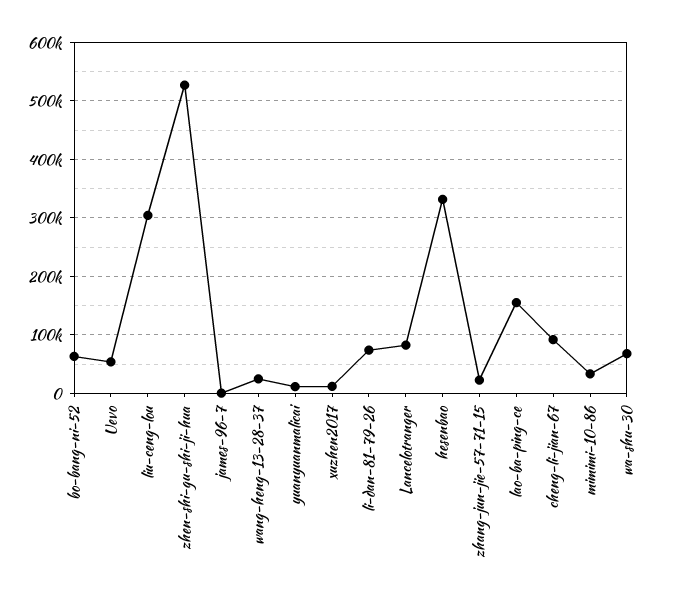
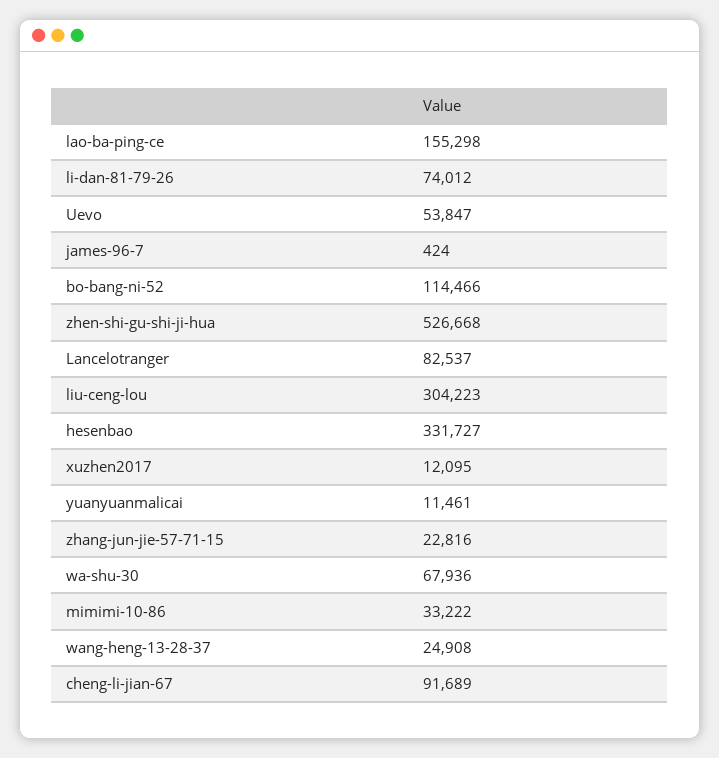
  {
-   "bo-bang-ni-52": 60000,
+   "bo-bang-ni-52": 114466,
    "Uevo": 53847,
    "liu-ceng-lou": 304223,
    "zhen-shi-gu-shi-ji-hua": 526668,
    "james-96-7": 424,
    "wang-heng-13-28-37": 24908,
    "yuanyuanmalicai": 11461,
    "xuzhen2017": 12095,
    "li-dan-81-79-26": 74012,
    "Lancelotranger": 82537,
    "hesenbao": 331727,
    "zhang-jun-jie-57-71-15": 22816,
    "lao-ba-ping-ce": 155298,
    "cheng-li-jian-67": 91689,
    "mimimi-10-86": 33222,
    "wa-shu-30": 67936
  }

